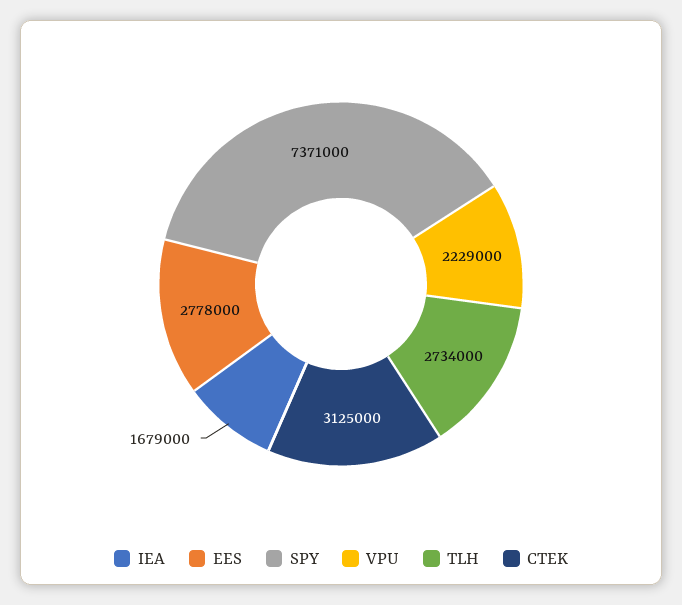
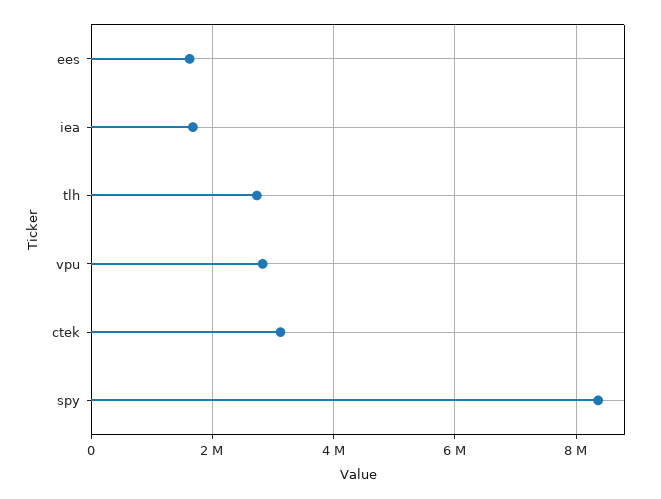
  {
    "IEA": 1679000,
-   "EES": 2778000,
+   "EES": 1600000,
-   "SPY": 7371000,
+   "SPY": 8400000,
-   "VPU": 2229000,
+   "VPU": 2800000,
    "TLH": 2734000,
    "CTEK": 3125000
  }

